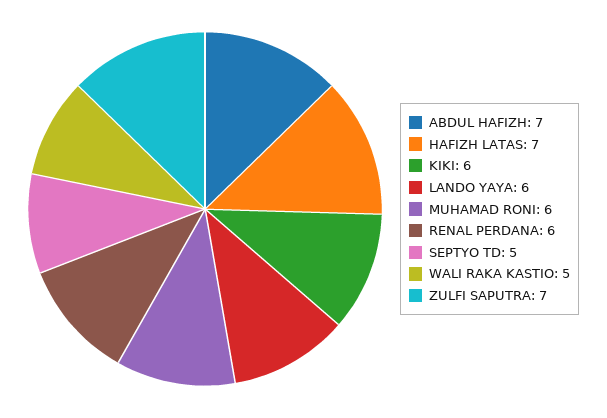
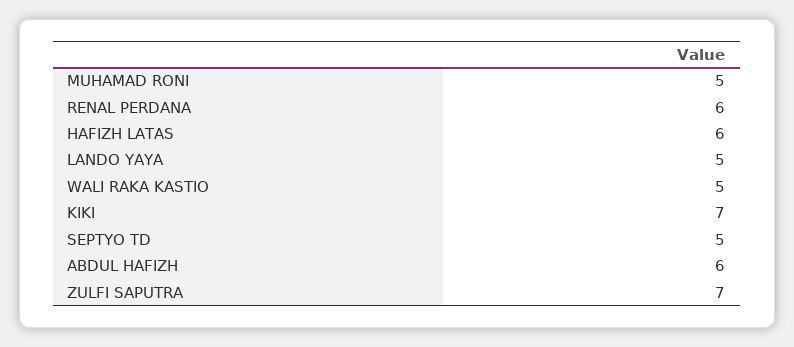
  {
-   "ABDUL HAFIZH": 7,
+   "ABDUL HAFIZH": 6,
-   "HAFIZH LATAS": 7,
+   "HAFIZH LATAS": 6,
-   "KIKI": 6,
+   "KIKI": 7,
-   "LANDO YAYA": 6,
+   "LANDO YAYA": 5,
-   "MUHAMAD RONI": 6,
+   "MUHAMAD RONI": 5,
    "RENAL PERDANA": 6,
    "SEPTYO TD": 5,
    "WALI RAKA KASTIO": 5,
    "ZULFI SAPUTRA": 7
  }

